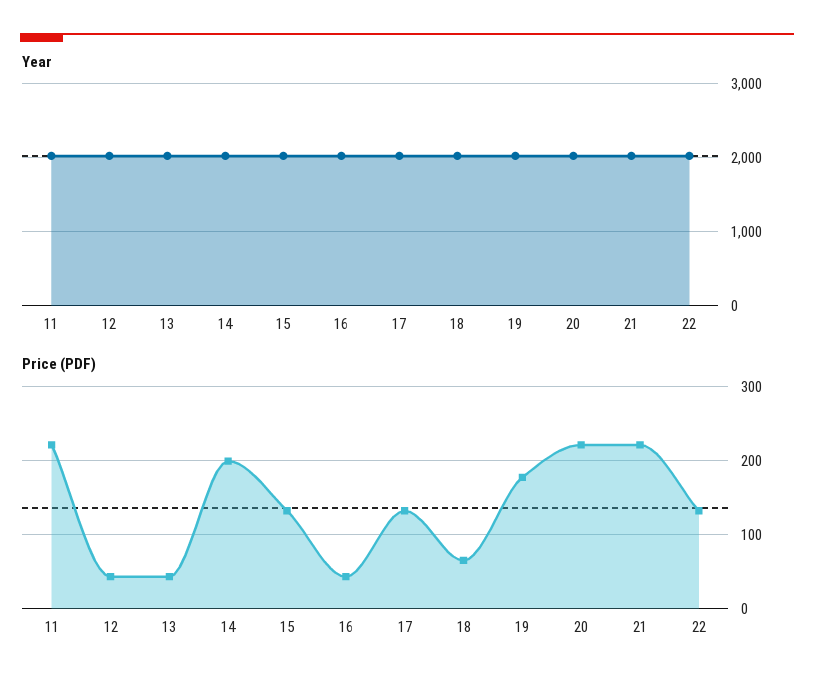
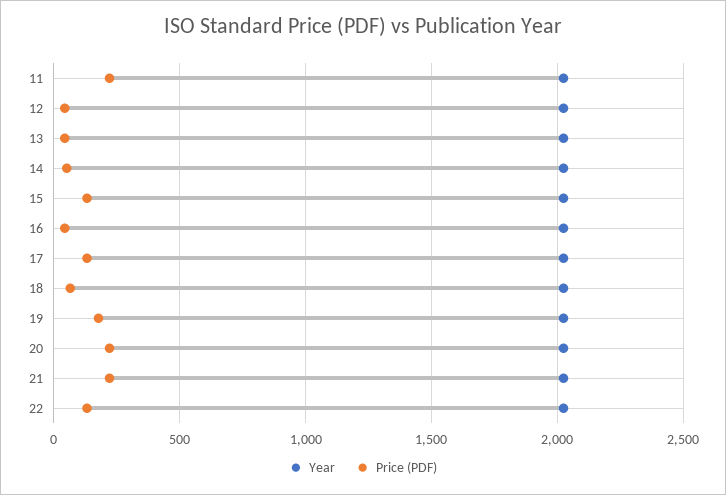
  {
    "Year": {
      "11": 2000,
      "12": 2000,
      "13": 2000,
      "14": 2000,
      "15": 2000,
      "16": 2000,
      "17": 2000,
      "18": 2000,
      "19": 2000,
      "20": 2000,
      "21": 2000,
      "22": 2000
    },
    "Price (PDF)": {
      "11": 220,
      "12": 40,
      "13": 40,
-     "14": 200,
+     "14": 50,
      "15": 130,
      "16": 40,
      "17": 130,
      "18": 70,
      "19": 180,
      "20": 220,
      "21": 220,
      "22": 130
    }
  }

